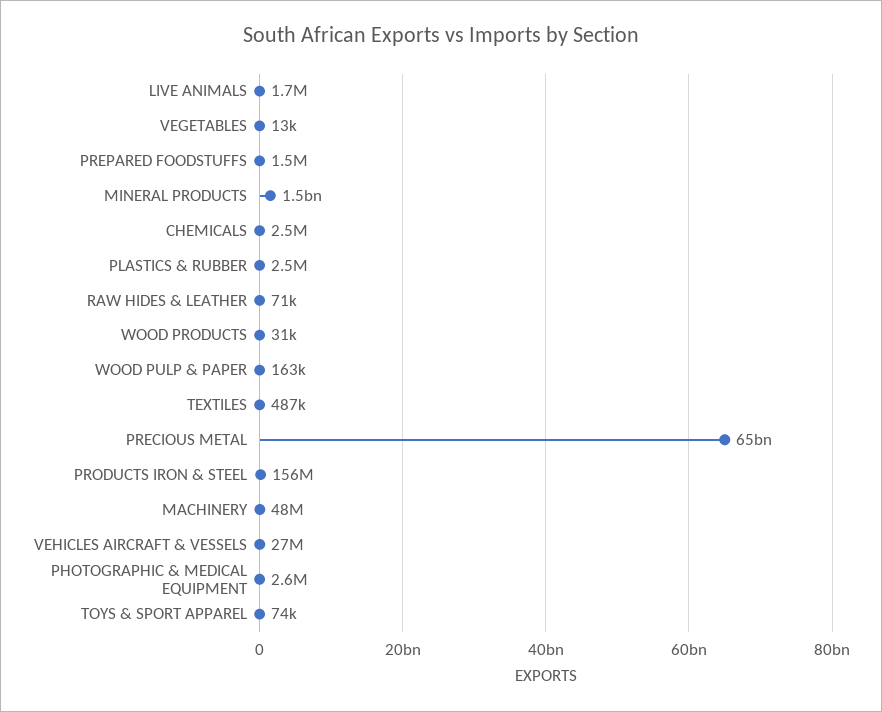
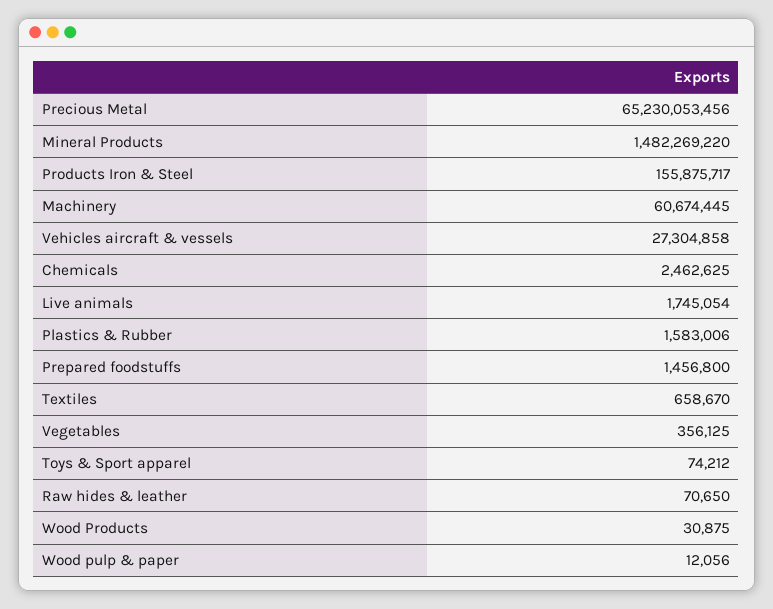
  {
    "LIVE ANIMALS": 1745054,
-   "VEGETABLES": 13000,
+   "VEGETABLES": 356125,
    "PREPARED FOODSTUFFS": 1456800,
    "MINERAL PRODUCTS": 1482269220,
    "CHEMICALS": 2462625,
-   "PLASTICS & RUBBER": 2500000,
+   "PLASTICS & RUBBER": 1583006,
    "RAW HIDES & LEATHER": 70650,
    "WOOD PRODUCTS": 30875,
-   "WOOD PULP & PAPER": 163000,
+   "WOOD PULP & PAPER": 12056,
-   "TEXTILES": 487000,
+   "TEXTILES": 658670,
    "PRECIOUS METAL": 65230053456,
    "PRODUCTS IRON & STEEL": 155875717,
-   "MACHINERY": 48000000,
+   "MACHINERY": 60674445,
    "VEHICLES AIRCRAFT & VESSELS": 27304858,
-   "PHOTOGRAPHIC & MEDICAL EQUIPMENT": 2600000,
    "TOYS & SPORT APPAREL": 74212
  }

